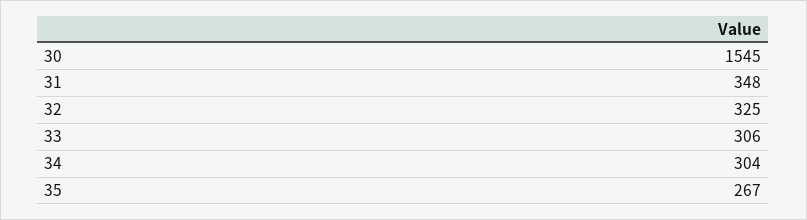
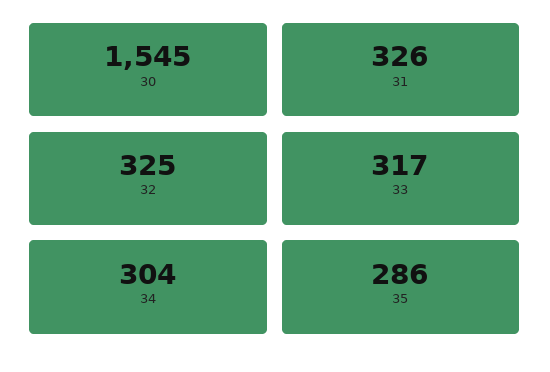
  {
    "30": 1545,
-   "31": 348,
+   "31": 326,
    "32": 325,
-   "33": 306,
+   "33": 317,
    "34": 304,
-   "35": 267
+   "35": 286
  }

